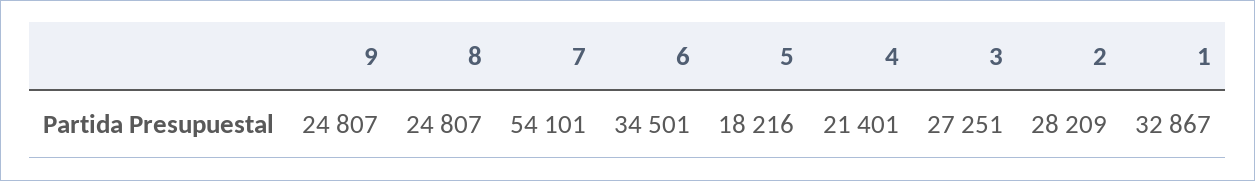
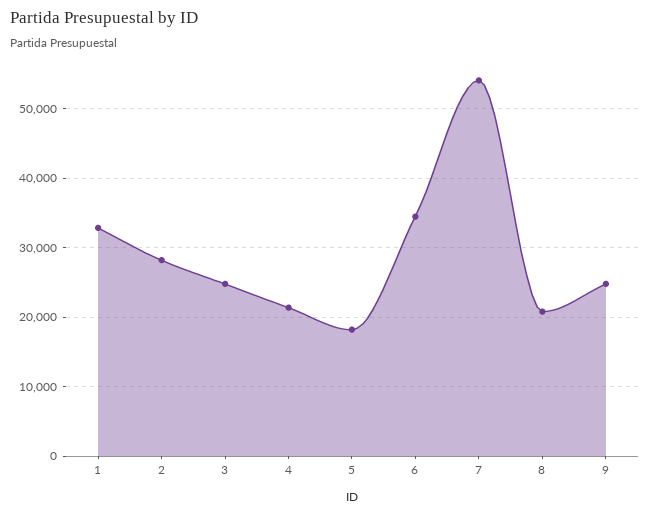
  {
    "9": 24807,
-   "8": 24807,
+   "8": 21000,
    "7": 54101,
    "6": 34501,
    "5": 18216,
    "4": 21401,
-   "3": 27251,
+   "3": 25000,
    "2": 28209,
    "1": 32867
  }

